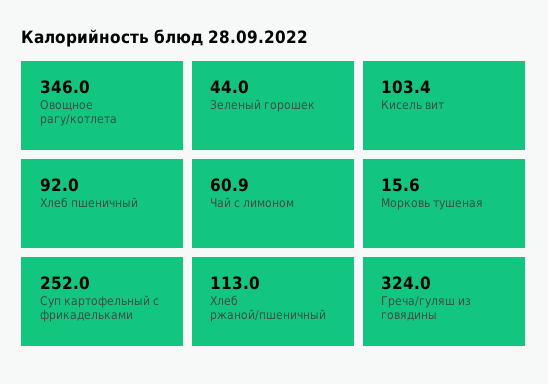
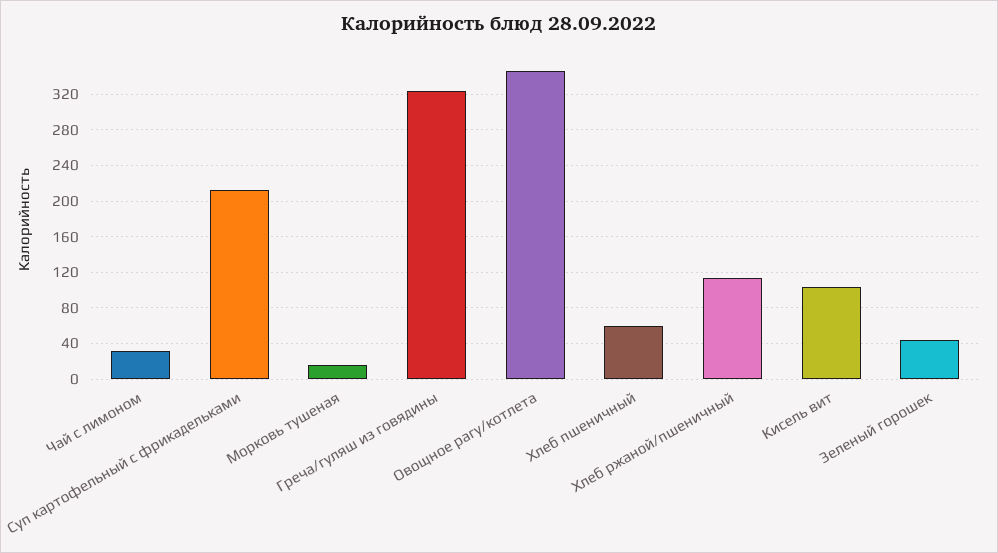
  {
    "Овощное рагу/котлета": 346,
    "Зеленый горошек": 44,
    "Кисель вит": 103.4,
-   "Хлеб пшеничный": 92,
+   "Хлеб пшеничный": 60,
-   "Чай с лимоном": 60.9,
+   "Чай с лимоном": 30,
    "Морковь тушеная": 15.6,
-   "Суп картофельный с фрикадельками": 252,
+   "Суп картофельный с фрикадельками": 210,
    "Хлеб ржаной/пшеничный": 113,
    "Греча/гуляш из говядины": 324
  }

